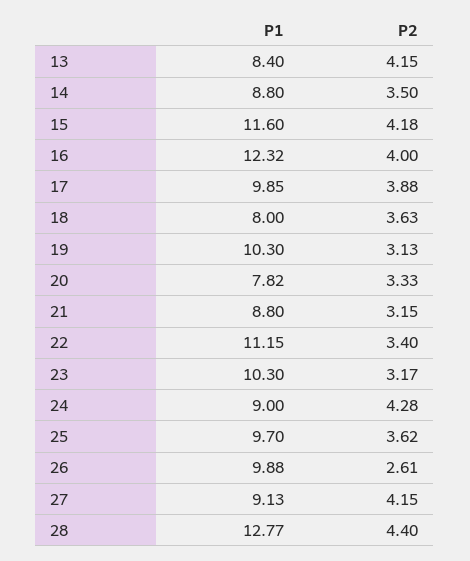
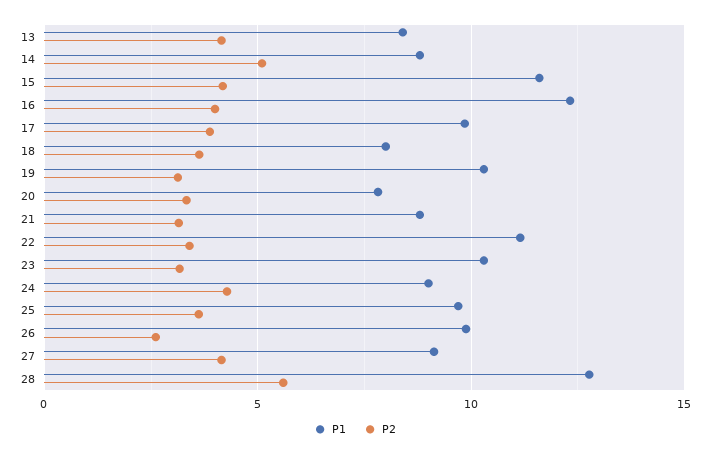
  {
    "P1": {
      "13": 8.4,
      "14": 8.8,
      "15": 11.6,
      "16": 12.32,
      "17": 9.85,
      "18": 8,
      "19": 10.3,
      "20": 7.82,
      "21": 8.8,
      "22": 11.15,
      "23": 10.3,
      "24": 9,
      "25": 9.7,
      "26": 9.88,
      "27": 9.13,
      "28": 12.77
    },
    "P2": {
      "13": 4.15,
-     "14": 3.5,
+     "14": 5,
      "15": 4.18,
      "16": 4,
      "17": 3.88,
      "18": 3.63,
      "19": 3.13,
      "20": 3.33,
      "21": 3.15,
      "22": 3.4,
      "23": 3.17,
      "24": 4.28,
      "25": 3.62,
      "26": 2.61,
      "27": 4.15,
-     "28": 4.4
+     "28": 5.5
    }
  }

